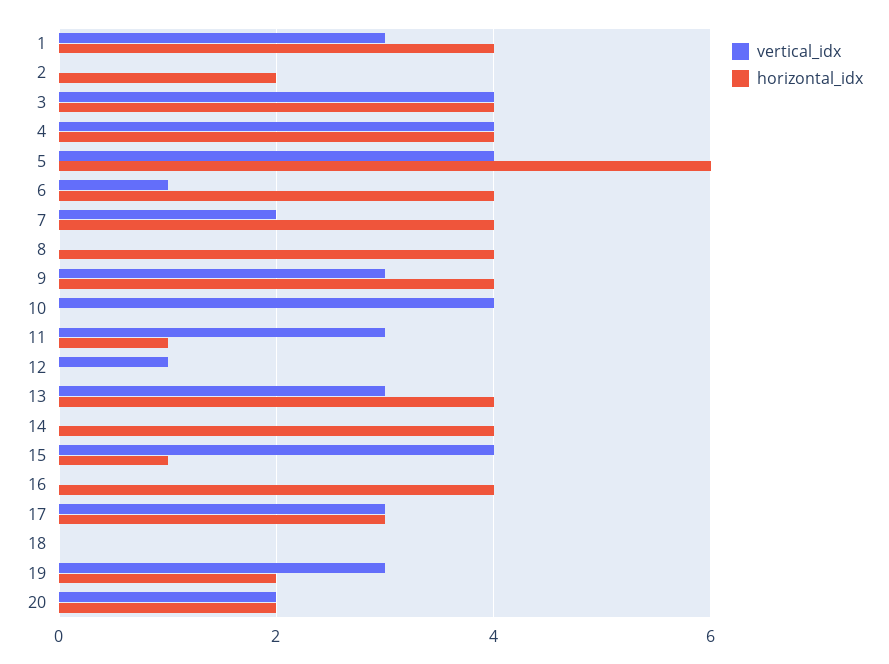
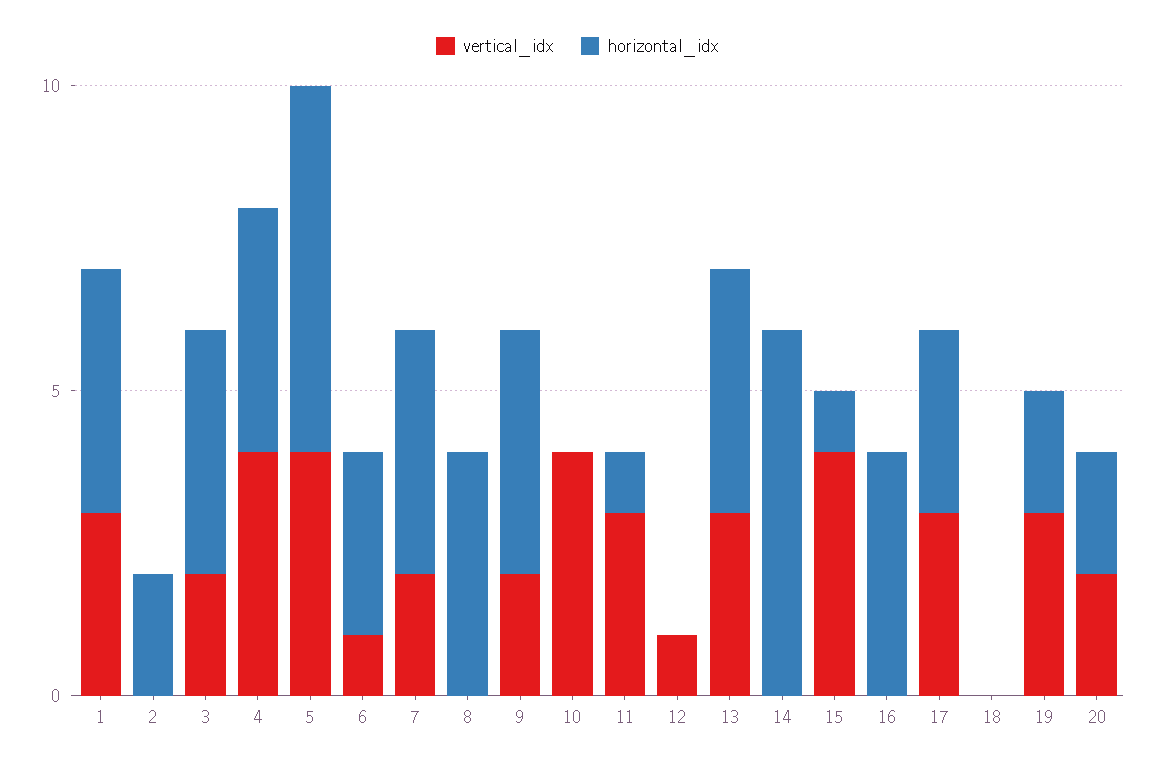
  {
    "vertical_idx": {
      "1": 3,
      "2": 0,
-     "3": 4,
+     "3": 2,
      "4": 4,
      "5": 4,
      "6": 1,
      "7": 2,
      "8": 0,
-     "9": 3,
+     "9": 2,
      "10": 4,
      "11": 3,
      "12": 1,
      "13": 3,
      "14": 0,
      "15": 4,
      "16": 0,
      "17": 3,
      "18": 0,
      "19": 3,
      "20": 2
    },
    "horizontal_idx": {
      "1": 4,
      "2": 2,
      "3": 4,
      "4": 4,
      "5": 6,
-     "6": 4,
+     "6": 3,
      "7": 4,
      "8": 4,
      "9": 4,
      "10": 0,
      "11": 1,
      "12": 0,
      "13": 4,
-     "14": 4,
+     "14": 6,
      "15": 1,
      "16": 4,
      "17": 3,
      "18": 0,
      "19": 2,
      "20": 2
    }
  }

